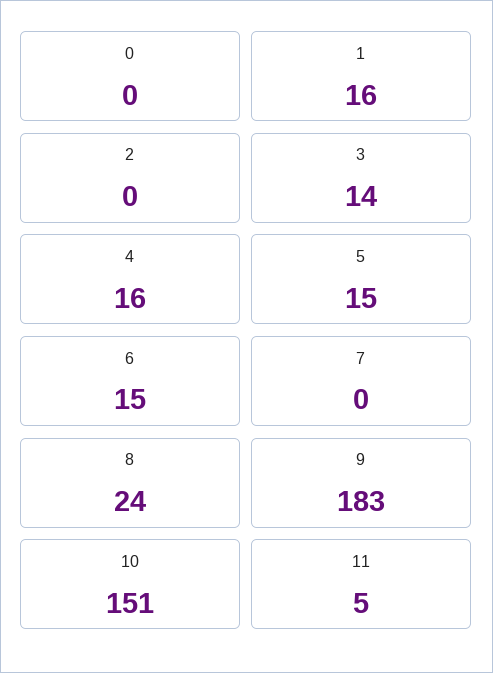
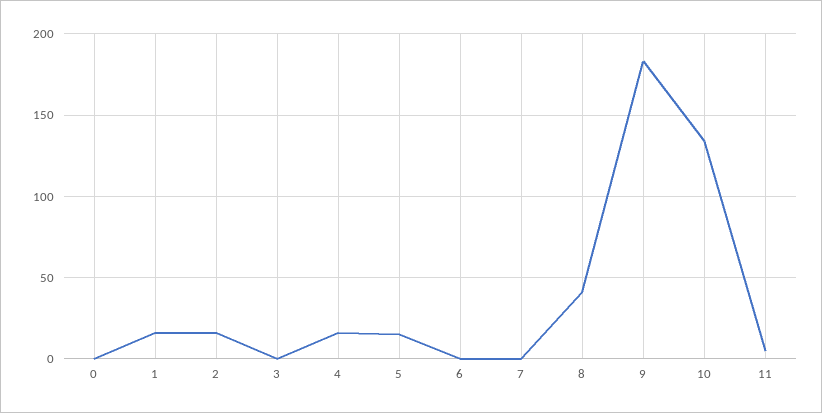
  {
    "0": 0,
    "1": 16,
-   "2": 0,
+   "2": 15,
-   "3": 14,
+   "3": 0,
    "4": 16,
    "5": 15,
-   "6": 15,
+   "6": 0,
    "7": 0,
-   "8": 24,
+   "8": 40,
    "9": 183,
-   "10": 151,
+   "10": 135,
    "11": 5
  }

